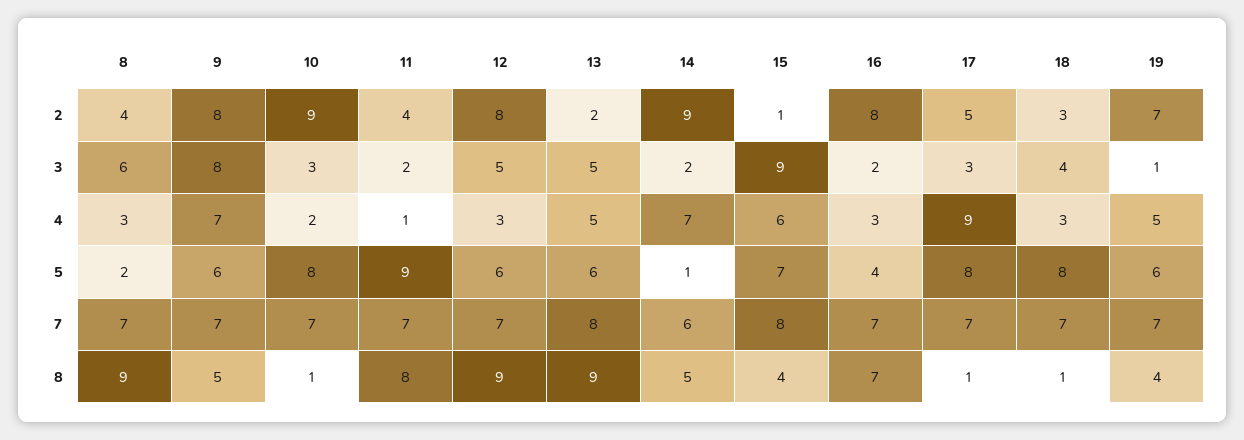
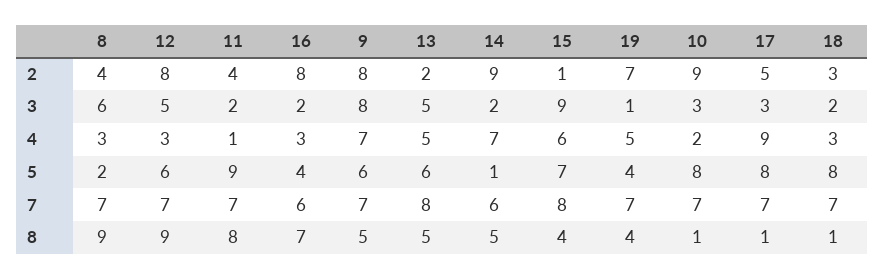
  {
    "8": {
      "2": 4,
      "3": 6,
      "4": 3,
      "5": 2,
      "7": 7,
      "8": 9
    },
    "9": {
      "2": 8,
      "3": 8,
      "4": 7,
      "5": 6,
      "7": 7,
      "8": 5
    },
    "10": {
      "2": 9,
      "3": 3,
      "4": 2,
      "5": 8,
      "7": 7,
      "8": 1
    },
    "11": {
      "2": 4,
      "3": 2,
      "4": 1,
      "5": 9,
      "7": 7,
      "8": 8
    },
    "12": {
      "2": 8,
      "3": 5,
      "4": 3,
      "5": 6,
      "7": 7,
      "8": 9
    },
    "13": {
      "2": 2,
      "3": 5,
      "4": 5,
      "5": 6,
      "7": 8,
-     "8": 9
+     "8": 5
    },
    "14": {
      "2": 9,
      "3": 2,
      "4": 7,
      "5": 1,
      "7": 6,
      "8": 5
    },
    "15": {
      "2": 1,
      "3": 9,
      "4": 6,
      "5": 7,
      "7": 8,
      "8": 4
    },
    "16": {
      "2": 8,
      "3": 2,
      "4": 3,
      "5": 4,
-     "7": 7,
+     "7": 6,
      "8": 7
    },
    "17": {
      "2": 5,
      "3": 3,
      "4": 9,
      "5": 8,
      "7": 7,
      "8": 1
    },
    "18": {
      "2": 3,
-     "3": 4,
+     "3": 2,
      "4": 3,
      "5": 8,
      "7": 7,
      "8": 1
    },
    "19": {
      "2": 7,
      "3": 1,
      "4": 5,
-     "5": 6,
+     "5": 4,
      "7": 7,
      "8": 4
    }
  }

